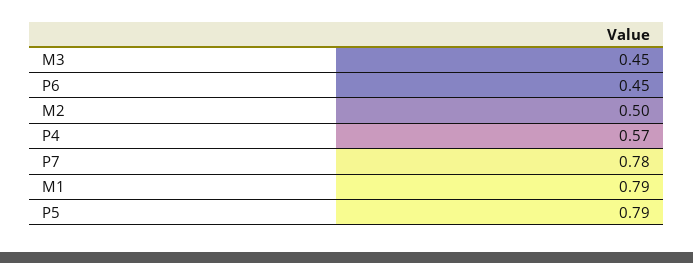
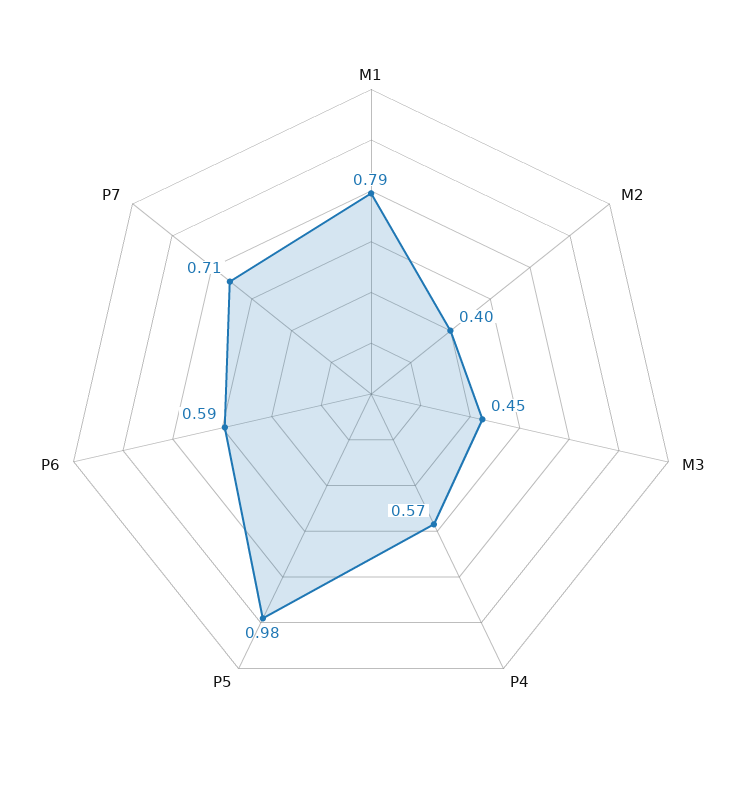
  {
    "M3": 0.45,
-   "P6": 0.45,
+   "P6": 0.59,
-   "M2": 0.5,
+   "M2": 0.4,
    "P4": 0.57,
-   "P7": 0.78,
+   "P7": 0.71,
    "M1": 0.79,
-   "P5": 0.79
+   "P5": 0.98
  }

